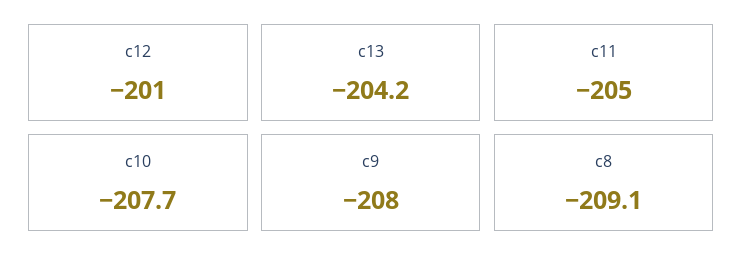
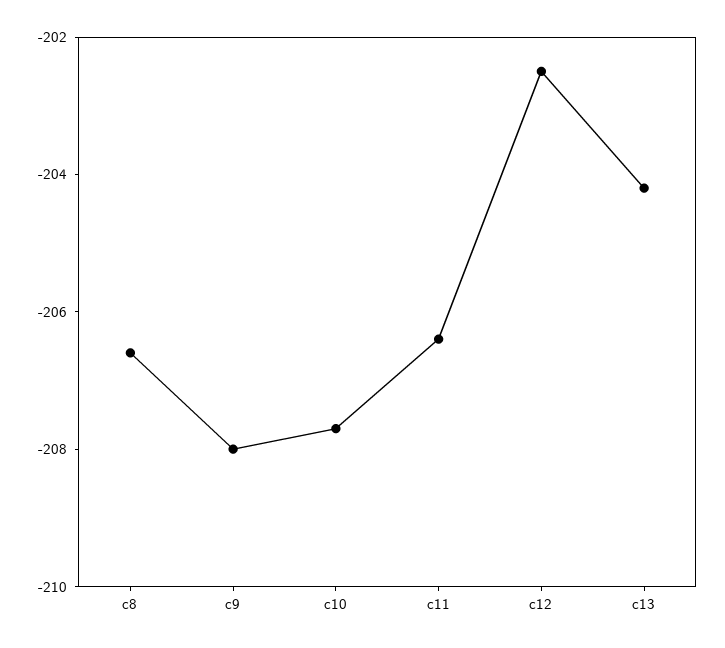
  {
-   "c12": -201,
+   "c12": -202.5,
    "c13": -204.2,
-   "c11": -205,
+   "c11": -206.5,
    "c10": -207.7,
    "c9": -208,
-   "c8": -209.1
+   "c8": -206.5
  }

